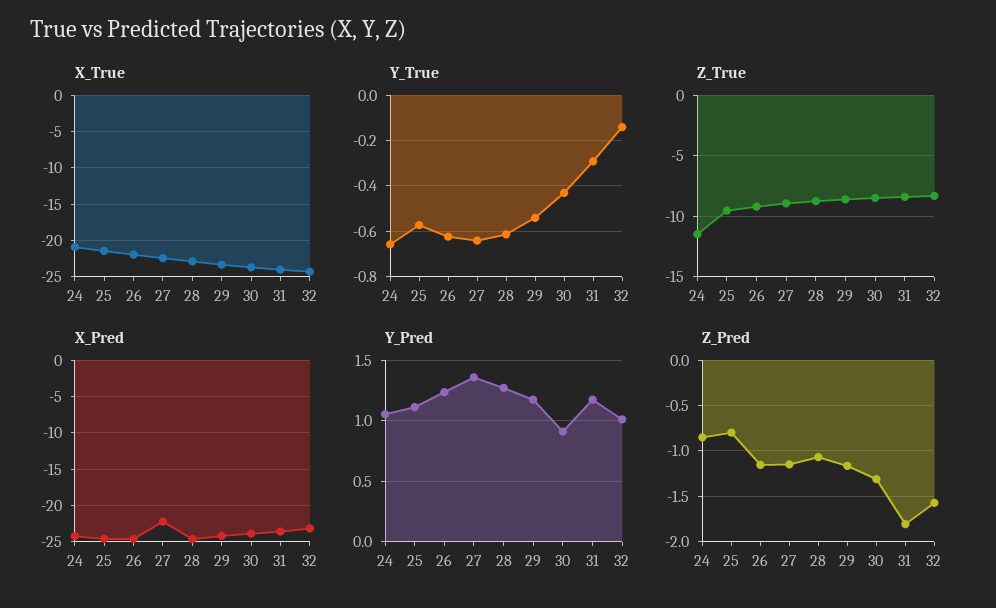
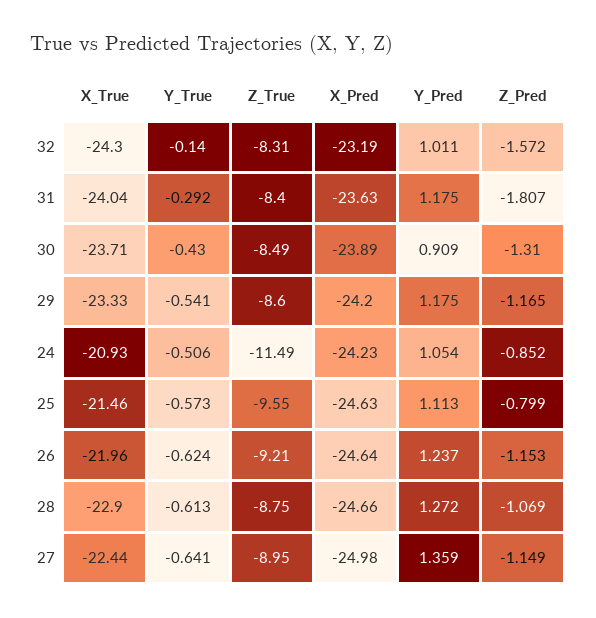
  {
    "X_True": {
      "24": -20.93,
      "25": -21.46,
      "26": -21.96,
      "27": -22.44,
      "28": -22.9,
      "29": -23.33,
      "30": -23.71,
      "31": -24.04,
      "32": -24.3
    },
    "Y_True": {
-     "24": -0.65,
+     "24": -0.506,
      "25": -0.573,
      "26": -0.624,
      "27": -0.641,
      "28": -0.613,
      "29": -0.541,
      "30": -0.43,
      "31": -0.292,
      "32": -0.14
    },
    "Z_True": {
      "24": -11.49,
      "25": -9.55,
      "26": -9.21,
      "27": -8.95,
      "28": -8.75,
      "29": -8.6,
      "30": -8.49,
      "31": -8.4,
      "32": -8.31
    },
    "X_Pred": {
      "24": -24.23,
      "25": -24.63,
      "26": -24.64,
-     "27": -22,
+     "27": -24.98,
      "28": -24.66,
      "29": -24.2,
      "30": -23.89,
      "31": -23.63,
      "32": -23.19
    },
    "Y_Pred": {
      "24": 1.054,
      "25": 1.113,
      "26": 1.237,
      "27": 1.359,
      "28": 1.272,
      "29": 1.175,
      "30": 0.909,
      "31": 1.175,
      "32": 1.011
    },
    "Z_Pred": {
      "24": -0.852,
      "25": -0.799,
      "26": -1.153,
      "27": -1.149,
      "28": -1.069,
      "29": -1.165,
      "30": -1.31,
      "31": -1.807,
      "32": -1.572
    }
  }

